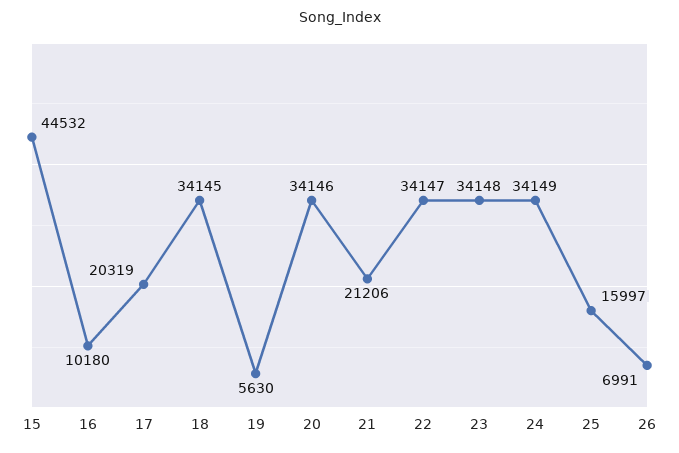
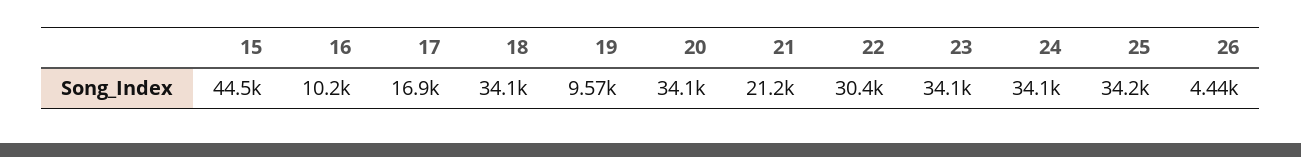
  {
    "15": 44532,
    "16": 10180,
-   "17": 20319,
+   "17": 16900,
    "18": 34145,
-   "19": 5630,
+   "19": 9570,
    "20": 34146,
    "21": 21206,
-   "22": 34147,
+   "22": 30400,
    "23": 34148,
    "24": 34149,
-   "25": 15997,
+   "25": 34200,
-   "26": 6991
+   "26": 4440
  }

